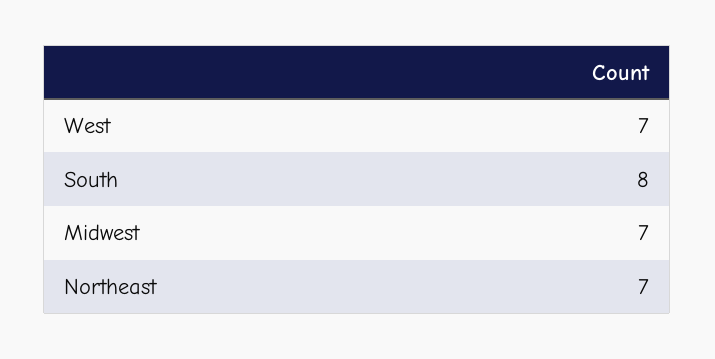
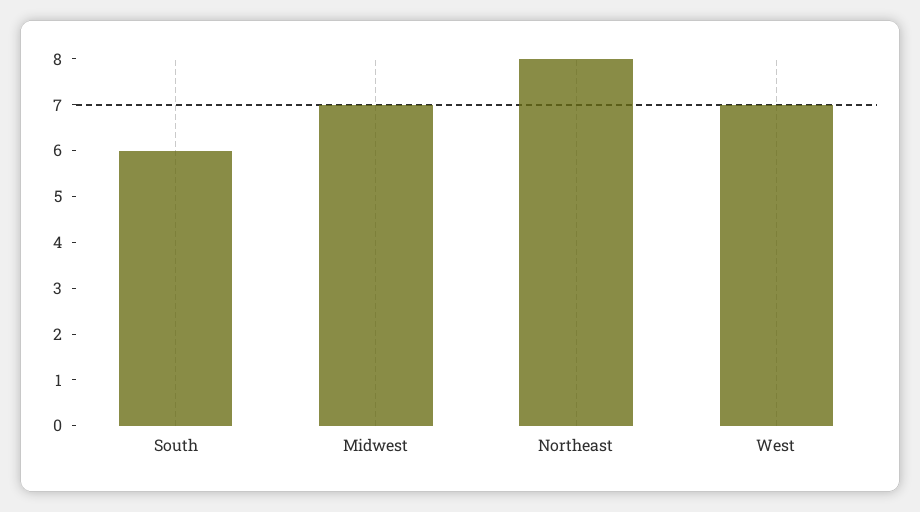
  {
    "West": 7,
-   "South": 8,
+   "South": 6,
    "Midwest": 7,
-   "Northeast": 7
+   "Northeast": 8
  }

